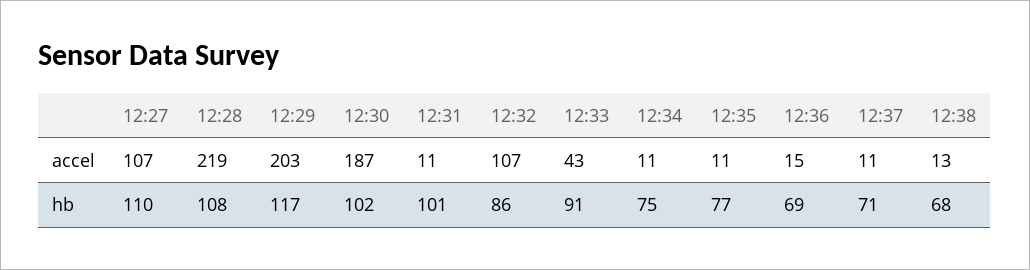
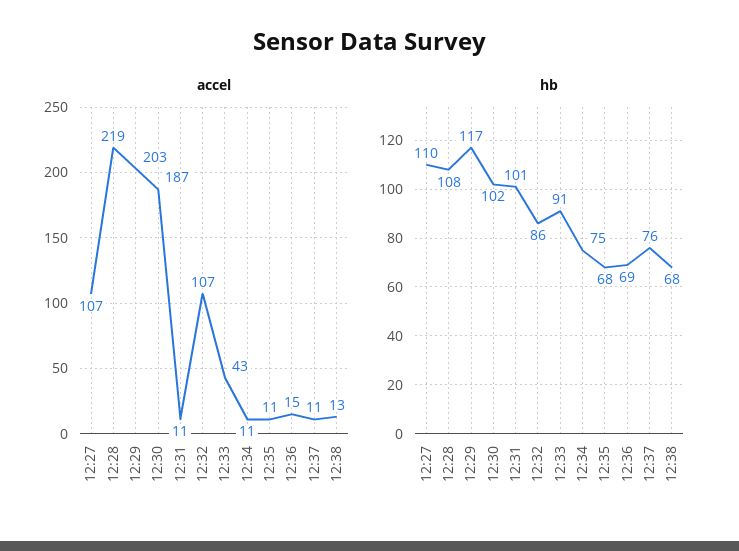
  {
    "accel": {
      "12:27": 107,
      "12:28": 219,
      "12:29": 203,
      "12:30": 187,
      "12:31": 11,
      "12:32": 107,
      "12:33": 43,
      "12:34": 11,
      "12:35": 11,
      "12:36": 15,
      "12:37": 11,
      "12:38": 13
    },
    "hb": {
      "12:27": 110,
      "12:28": 108,
      "12:29": 117,
      "12:30": 102,
      "12:31": 101,
      "12:32": 86,
      "12:33": 91,
      "12:34": 75,
-     "12:35": 77,
+     "12:35": 68,
      "12:36": 69,
-     "12:37": 71,
+     "12:37": 76,
      "12:38": 68
    }
  }

